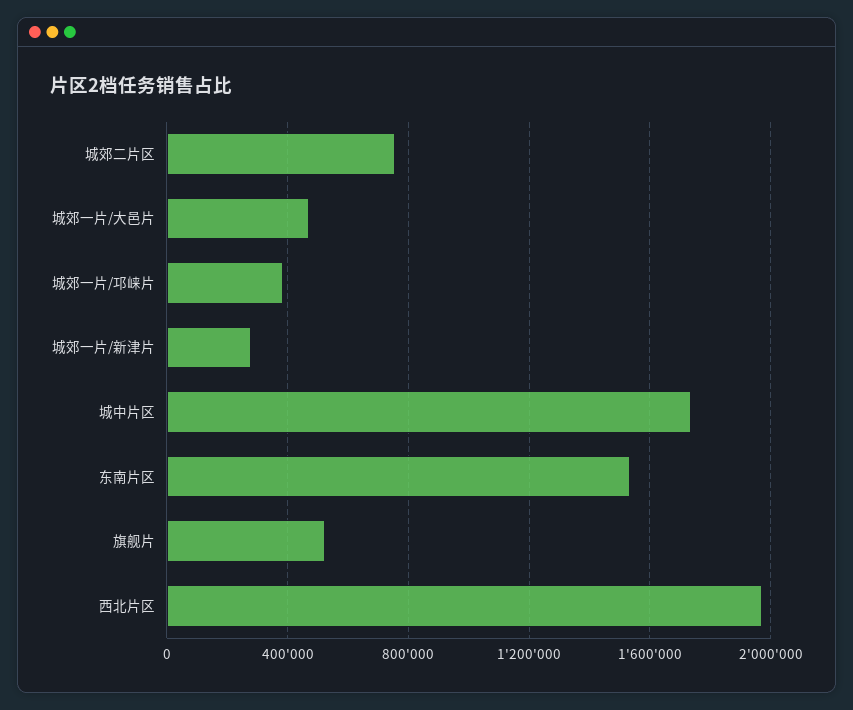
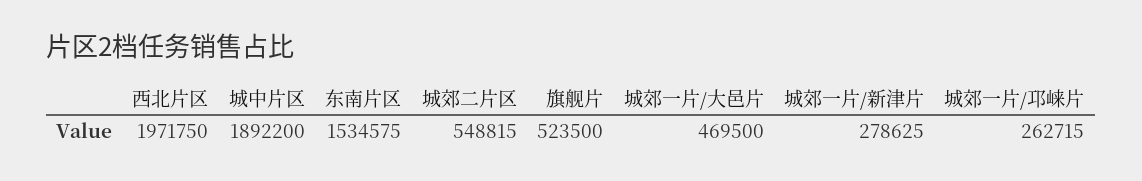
  {
-   "城郊二片区": 750000,
+   "城郊二片区": 548815,
    "城郊一片/大邑片": 469500,
-   "城郊一片/邛崃片": 400000,
+   "城郊一片/邛崃片": 262715,
    "城郊一片/新津片": 278625,
-   "城中片区": 1750000,
+   "城中片区": 1892200,
    "东南片区": 1534575,
    "旗舰片": 523500,
    "西北片区": 1971750
  }

